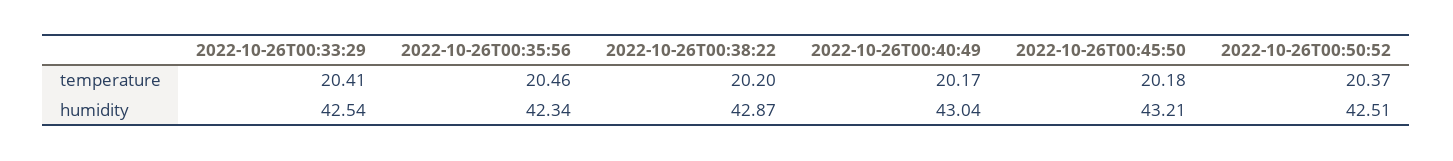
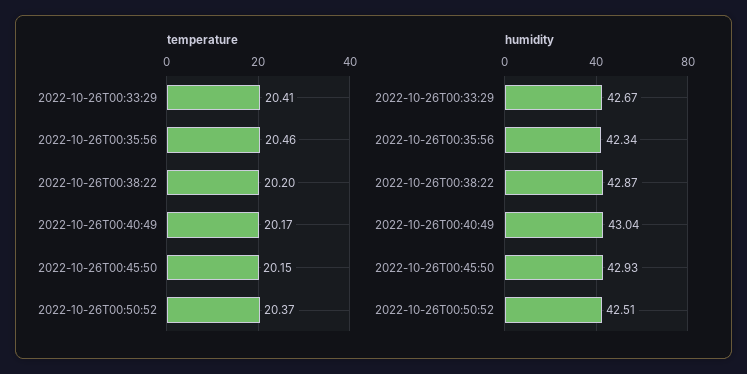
  {
    "temperature": {
      "2022-10-26T00:33:29": 20.41,
      "2022-10-26T00:35:56": 20.46,
      "2022-10-26T00:38:22": 20.2,
      "2022-10-26T00:40:49": 20.17,
-     "2022-10-26T00:45:50": 20.18,
+     "2022-10-26T00:45:50": 20.15,
      "2022-10-26T00:50:52": 20.37
    },
    "humidity": {
-     "2022-10-26T00:33:29": 42.54,
+     "2022-10-26T00:33:29": 42.67,
      "2022-10-26T00:35:56": 42.34,
      "2022-10-26T00:38:22": 42.87,
      "2022-10-26T00:40:49": 43.04,
-     "2022-10-26T00:45:50": 43.21,
+     "2022-10-26T00:45:50": 42.93,
      "2022-10-26T00:50:52": 42.51
    }
  }

